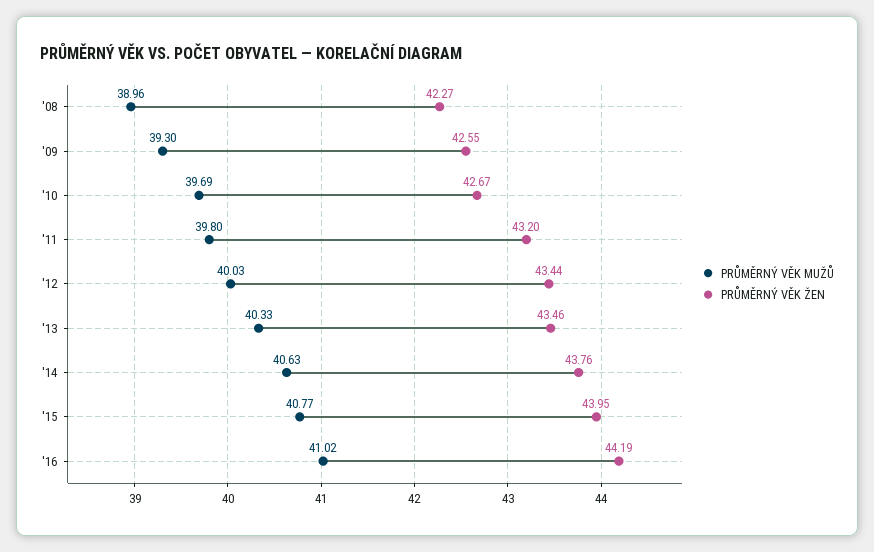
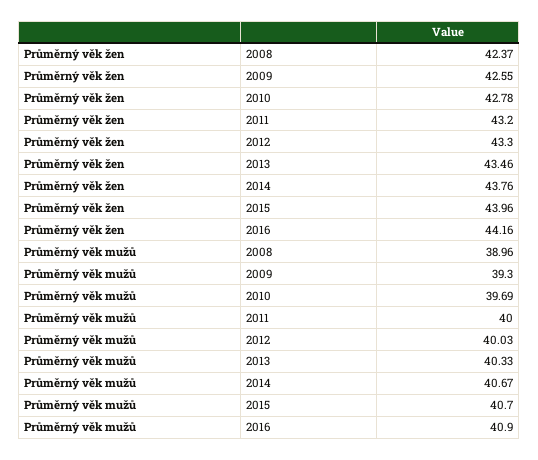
  {
    "PRŮMĚRNÝ VĚK MUŽŮ": {
      "'08": 38.96,
      "'09": 39.3,
      "'10": 39.69,
-     "'11": 39.8,
+     "'11": 40,
      "'12": 40.03,
      "'13": 40.33,
-     "'14": 40.63,
+     "'14": 40.67,
-     "'15": 40.77,
+     "'15": 40.7,
-     "'16": 41.02
+     "'16": 40.9
    },
    "PRŮMĚRNÝ VĚK ŽEN": {
-     "'08": 42.27,
+     "'08": 42.37,
      "'09": 42.55,
-     "'10": 42.67,
+     "'10": 42.78,
      "'11": 43.2,
-     "'12": 43.44,
+     "'12": 43.3,
      "'13": 43.46,
      "'14": 43.76,
-     "'15": 43.95,
+     "'15": 43.96,
-     "'16": 44.19
+     "'16": 44.16
    }
  }

